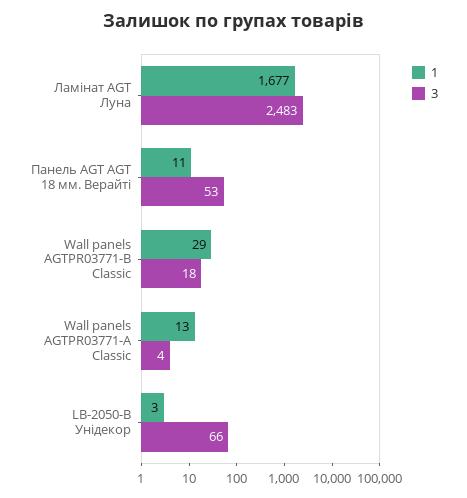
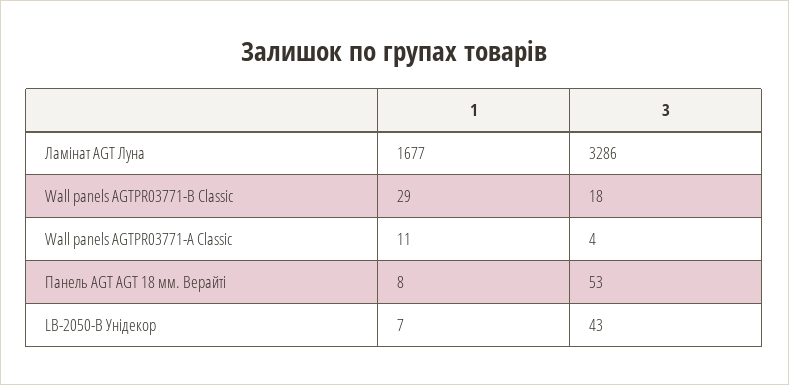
  {
    "1": {
      "Ламінат AGT Луна": 1677,
-     "Панель AGT AGT 18 мм. Верайті": 11,
+     "Панель AGT AGT 18 мм. Верайті": 8,
      "Wall panels AGTPR03771-B Classic": 29,
-     "Wall panels AGTPR03771-А Classic": 13,
+     "Wall panels AGTPR03771-А Classic": 11,
-     "LB-2050-В Унідекор": 3
+     "LB-2050-В Унідекор": 7
    },
    "3": {
-     "Ламінат AGT Луна": 2483,
+     "Ламінат AGT Луна": 3286,
      "Панель AGT AGT 18 мм. Верайті": 53,
      "Wall panels AGTPR03771-B Classic": 18,
      "Wall panels AGTPR03771-А Classic": 4,
-     "LB-2050-В Унідекор": 66
+     "LB-2050-В Унідекор": 43
    }
  }

